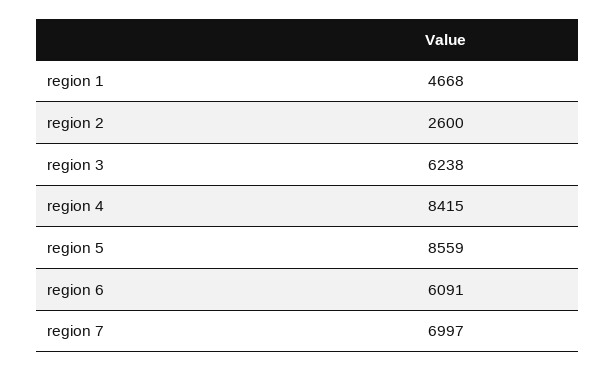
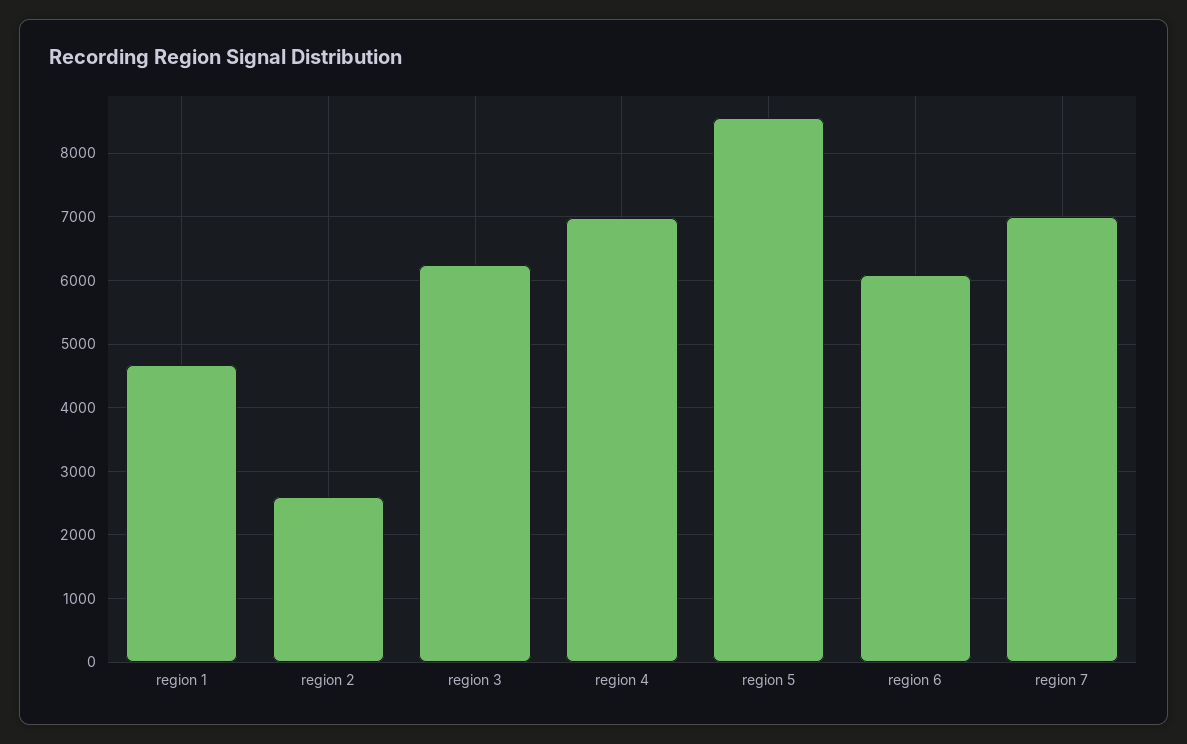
  {
    "region 1": 4668,
    "region 2": 2600,
    "region 3": 6238,
-   "region 4": 8415,
+   "region 4": 7000,
    "region 5": 8559,
    "region 6": 6091,
    "region 7": 6997
  }

